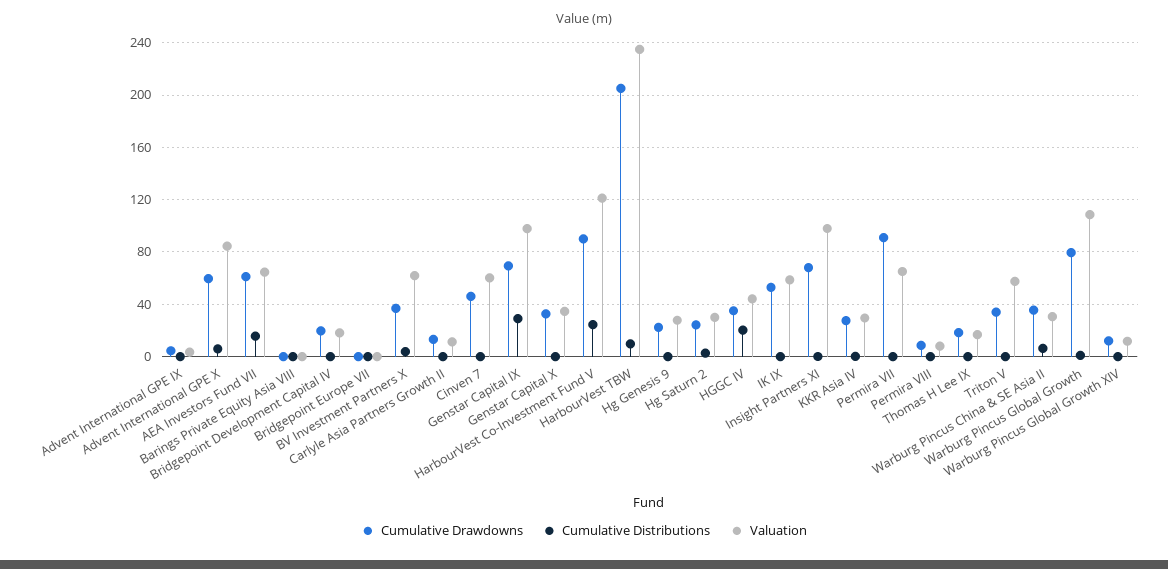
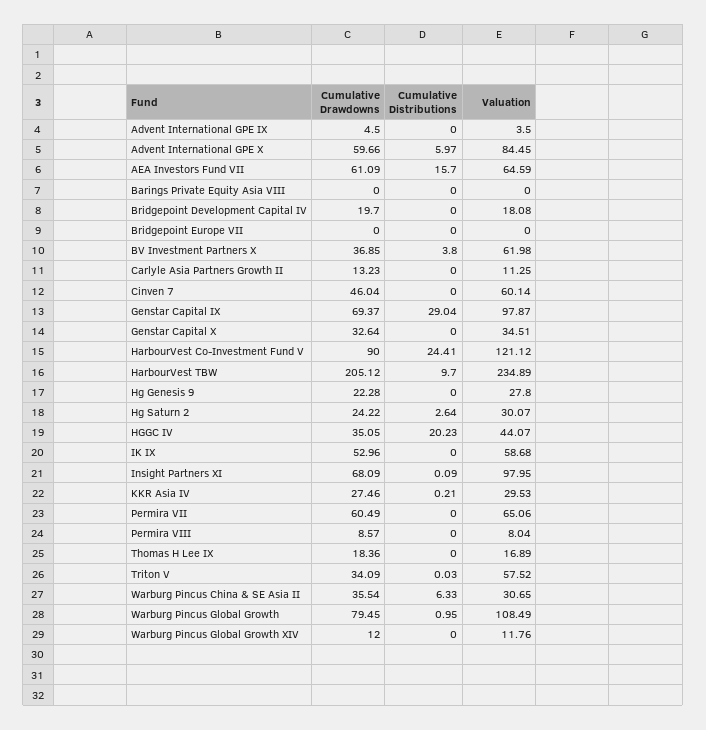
  {
    "Cumulative Drawdowns": {
      "Advent International GPE IX": 4.5,
      "Advent International GPE X": 59.66,
      "AEA Investors Fund VII": 61.09,
      "Barings Private Equity Asia VIII": 0,
      "Bridgepoint Development Capital IV": 19.7,
      "Bridgepoint Europe VII": 0,
      "BV Investment Partners X": 36.85,
      "Carlyle Asia Partners Growth II": 13.23,
      "Cinven 7": 46.04,
      "Genstar Capital IX": 69.37,
      "Genstar Capital X": 32.64,
      "HarbourVest Co-Investment Fund V": 90,
      "HarbourVest TBW": 205.12,
      "Hg Genesis 9": 22.28,
      "Hg Saturn 2": 24.22,
      "HGGC IV": 35.05,
      "IK IX": 52.96,
      "Insight Partners XI": 68.09,
      "KKR Asia IV": 27.46,
-     "Permira VII": 90,
+     "Permira VII": 60.49,
      "Permira VIII": 8.57,
      "Thomas H Lee IX": 18.36,
      "Triton V": 34.09,
      "Warburg Pincus China & SE Asia II": 35.54,
      "Warburg Pincus Global Growth": 79.45,
      "Warburg Pincus Global Growth XIV": 12
    },
    "Cumulative Distributions": {
      "Advent International GPE IX": 0,
      "Advent International GPE X": 5.97,
      "AEA Investors Fund VII": 15.7,
      "Barings Private Equity Asia VIII": 0,
      "Bridgepoint Development Capital IV": 0,
      "Bridgepoint Europe VII": 0,
      "BV Investment Partners X": 3.8,
      "Carlyle Asia Partners Growth II": 0,
      "Cinven 7": 0,
      "Genstar Capital IX": 29.04,
      "Genstar Capital X": 0,
      "HarbourVest Co-Investment Fund V": 24.41,
      "HarbourVest TBW": 9.7,
      "Hg Genesis 9": 0,
      "Hg Saturn 2": 2.64,
      "HGGC IV": 20.23,
      "IK IX": 0,
      "Insight Partners XI": 0.09,
      "KKR Asia IV": 0.21,
      "Permira VII": 0,
      "Permira VIII": 0,
      "Thomas H Lee IX": 0,
      "Triton V": 0.03,
      "Warburg Pincus China & SE Asia II": 6.33,
      "Warburg Pincus Global Growth": 0.95,
      "Warburg Pincus Global Growth XIV": 0
    },
    "Valuation": {
      "Advent International GPE IX": 3.5,
      "Advent International GPE X": 84.45,
      "AEA Investors Fund VII": 64.59,
      "Barings Private Equity Asia VIII": 0,
      "Bridgepoint Development Capital IV": 18.08,
      "Bridgepoint Europe VII": 0,
      "BV Investment Partners X": 61.98,
      "Carlyle Asia Partners Growth II": 11.25,
      "Cinven 7": 60.14,
      "Genstar Capital IX": 97.87,
      "Genstar Capital X": 34.51,
      "HarbourVest Co-Investment Fund V": 121.12,
      "HarbourVest TBW": 234.89,
      "Hg Genesis 9": 27.8,
      "Hg Saturn 2": 30.07,
      "HGGC IV": 44.07,
      "IK IX": 58.68,
      "Insight Partners XI": 97.95,
      "KKR Asia IV": 29.53,
      "Permira VII": 65.06,
      "Permira VIII": 8.04,
      "Thomas H Lee IX": 16.89,
      "Triton V": 57.52,
      "Warburg Pincus China & SE Asia II": 30.65,
      "Warburg Pincus Global Growth": 108.49,
      "Warburg Pincus Global Growth XIV": 11.76
    }
  }

